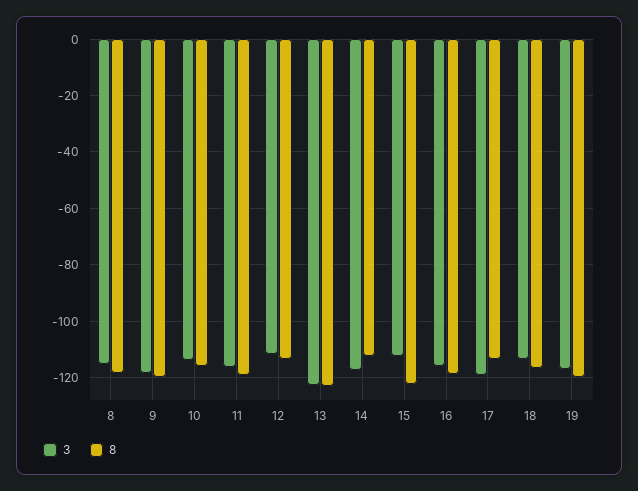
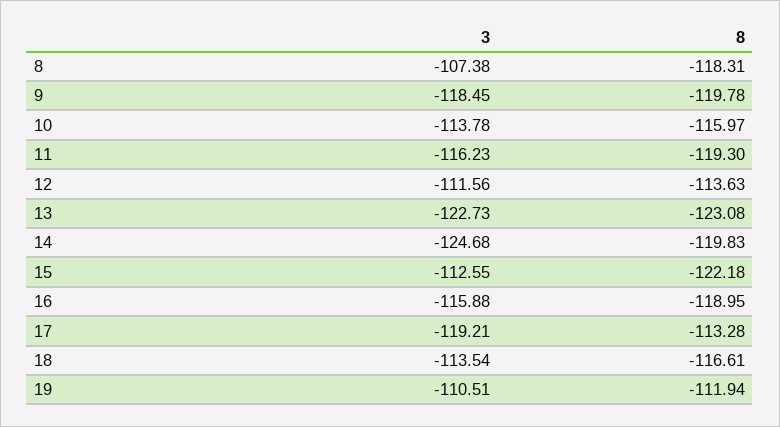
  {
    "3": {
-     "8": -115,
+     "8": -107.38,
      "9": -118.45,
      "10": -113.78,
      "11": -116.23,
      "12": -111.56,
      "13": -122.73,
-     "14": -117.5,
+     "14": -124.68,
      "15": -112.55,
      "16": -115.88,
      "17": -119.21,
      "18": -113.54,
-     "19": -117.5
+     "19": -110.51
    },
    "8": {
      "8": -118.31,
      "9": -119.78,
      "10": -115.97,
      "11": -119.3,
      "12": -113.63,
      "13": -123.08,
-     "14": -112.5,
+     "14": -119.83,
      "15": -122.18,
      "16": -118.95,
      "17": -113.28,
      "18": -116.61,
-     "19": -120
+     "19": -111.94
    }
  }

